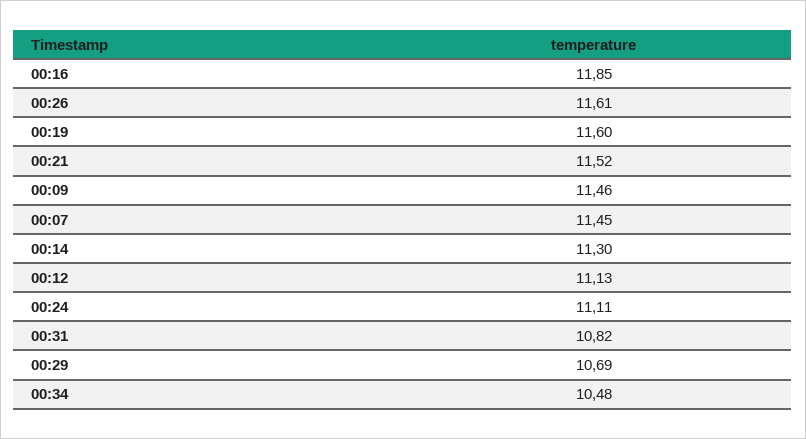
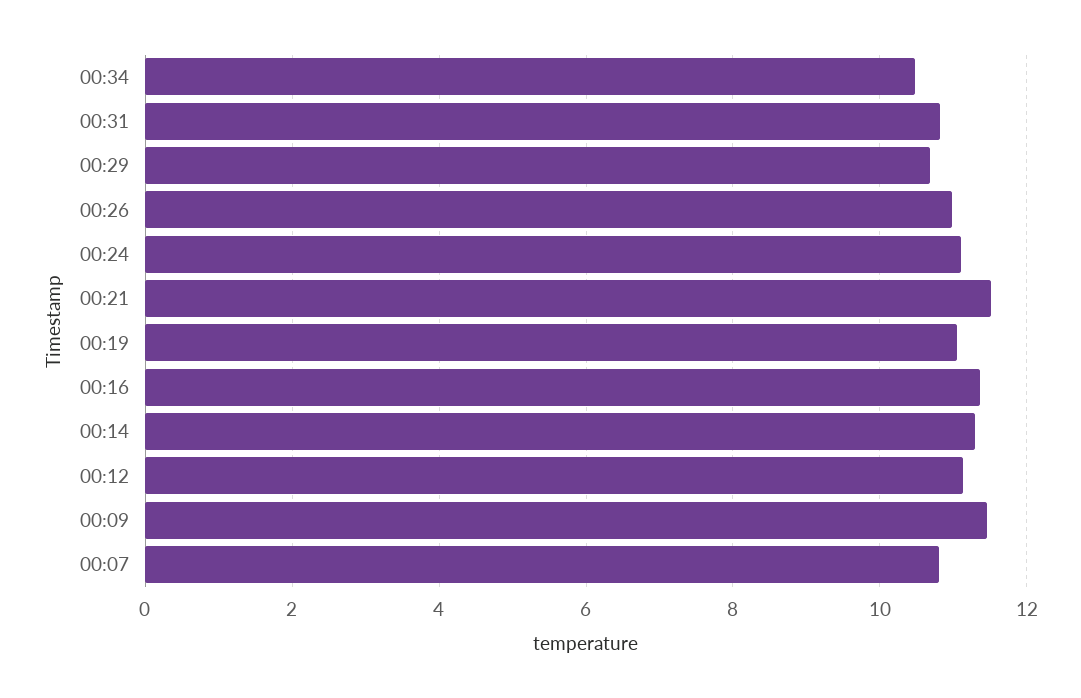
  {
-   "00:16": 11.85,
+   "00:16": 11.4,
-   "00:26": 11.61,
+   "00:26": 11,
-   "00:19": 11.6,
+   "00:19": 11,
    "00:21": 11.52,
    "00:09": 11.46,
-   "00:07": 11.45,
+   "00:07": 10.8,
    "00:14": 11.3,
    "00:12": 11.13,
    "00:24": 11.11,
    "00:31": 10.82,
    "00:29": 10.69,
    "00:34": 10.48
  }

